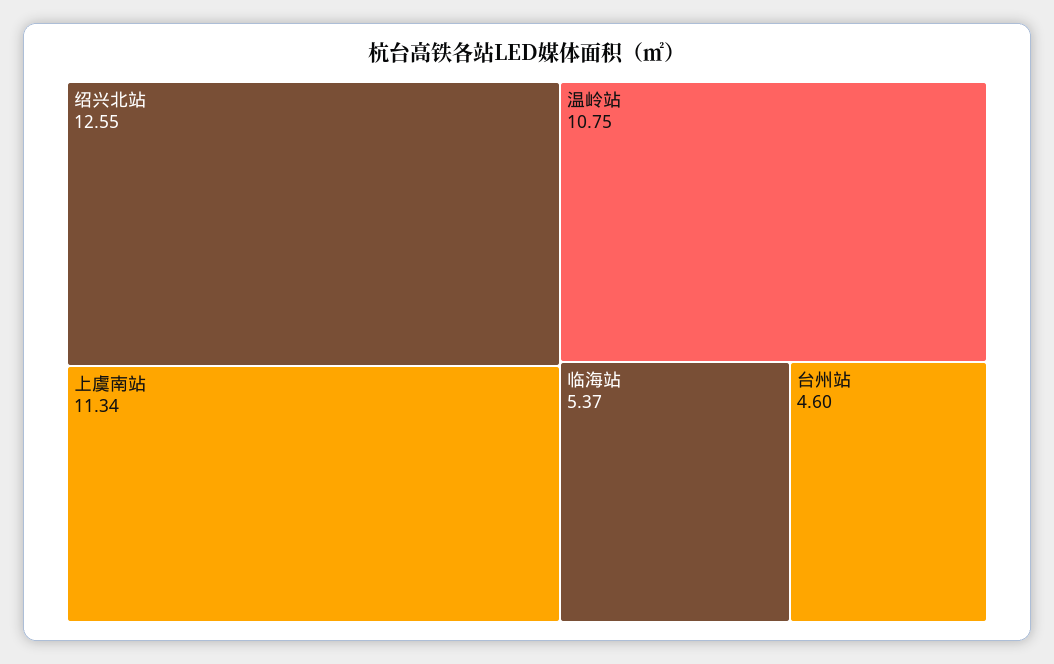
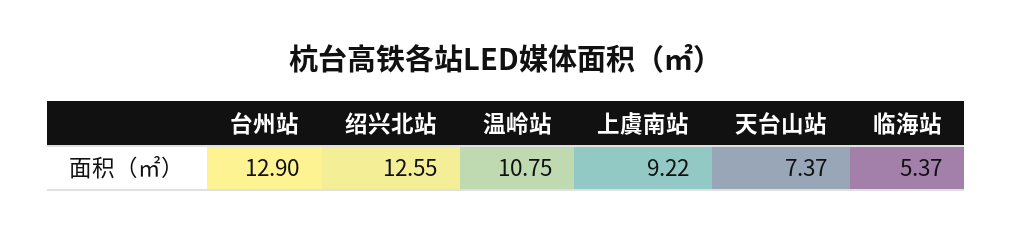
  {
    "绍兴北站": 12.55,
-   "上虞南站": 11.34,
+   "上虞南站": 9.22,
    "温岭站": 10.75,
    "临海站": 5.37,
-   "台州站": 4.6
+   "台州站": 12.9,
+   "天台山站": 7.37
  }

